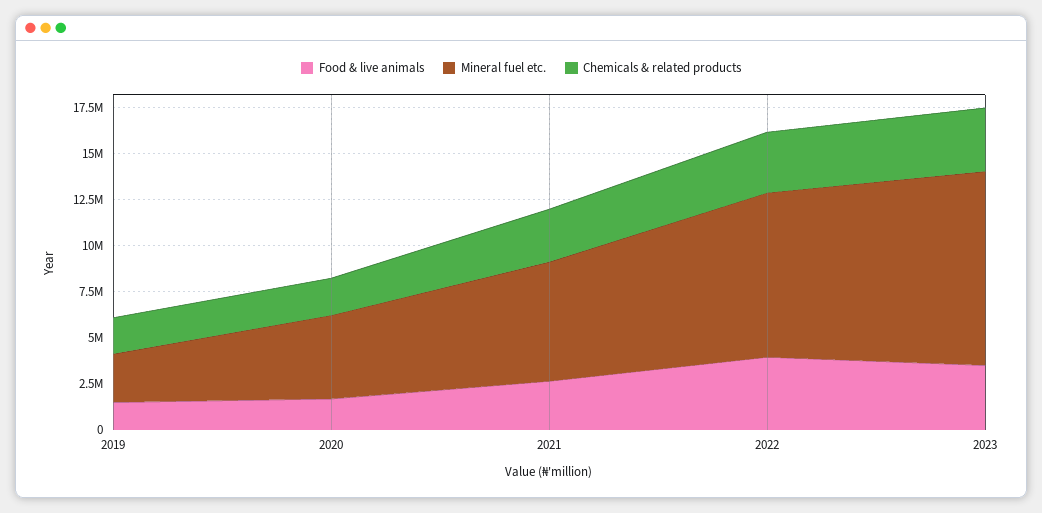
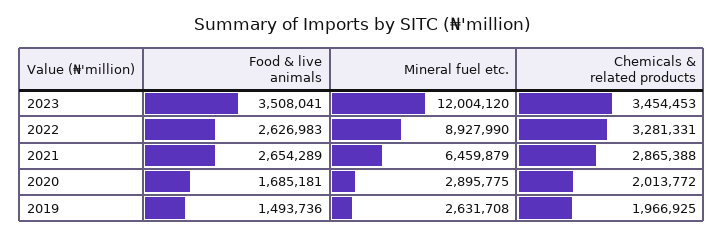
  {
    "Food & live animals": {
      "2019": 1493736,
      "2020": 1685181,
      "2021": 2654289,
-     "2022": 4000000,
+     "2022": 2626983,
      "2023": 3508041
    },
    "Mineral fuel etc.": {
      "2019": 2631708,
-     "2020": 4500000,
+     "2020": 2895775,
      "2021": 6459879,
      "2022": 8927990,
-     "2023": 10500000
+     "2023": 12004120
    },
    "Chemicals & related products": {
      "2019": 1966925,
      "2020": 2013772,
      "2021": 2865388,
      "2022": 3281331,
      "2023": 3454453
    }
  }

